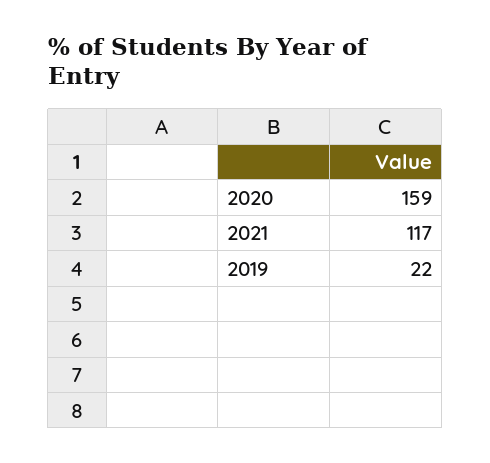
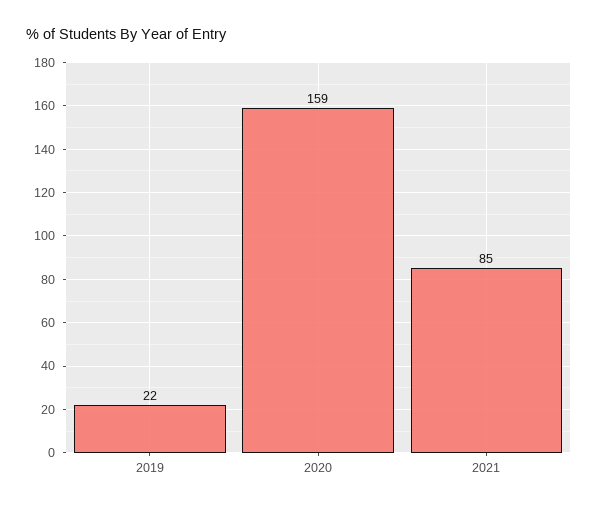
  {
    "2020": 159,
-   "2021": 117,
+   "2021": 85,
    "2019": 22
  }

